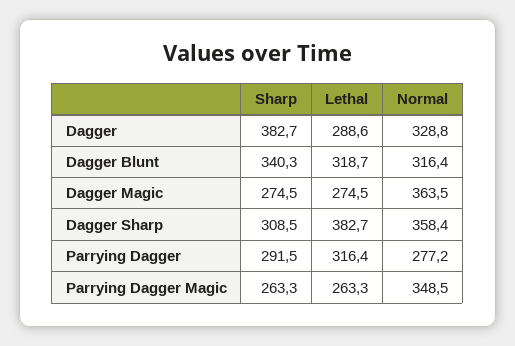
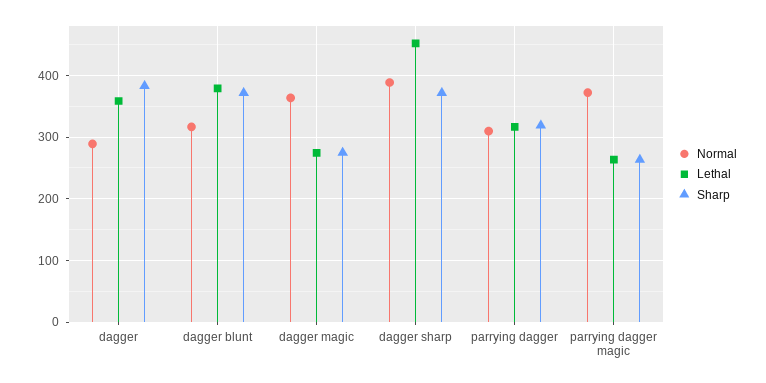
  {
    "Sharp": {
      "Dagger": 382.7,
-     "Dagger Blunt": 340.3,
+     "Dagger Blunt": 370,
      "Dagger Magic": 274.5,
-     "Dagger Sharp": 308.5,
+     "Dagger Sharp": 370,
-     "Parrying Dagger": 291.5,
+     "Parrying Dagger": 320,
      "Parrying Dagger Magic": 263.3
    },
    "Lethal": {
-     "Dagger": 288.6,
+     "Dagger": 360,
-     "Dagger Blunt": 318.7,
+     "Dagger Blunt": 380,
      "Dagger Magic": 274.5,
-     "Dagger Sharp": 382.7,
+     "Dagger Sharp": 450,
      "Parrying Dagger": 316.4,
      "Parrying Dagger Magic": 263.3
    },
    "Normal": {
-     "Dagger": 328.8,
+     "Dagger": 290,
      "Dagger Blunt": 316.4,
      "Dagger Magic": 363.5,
-     "Dagger Sharp": 358.4,
+     "Dagger Sharp": 390,
-     "Parrying Dagger": 277.2,
+     "Parrying Dagger": 310,
-     "Parrying Dagger Magic": 348.5
+     "Parrying Dagger Magic": 370
    }
  }

